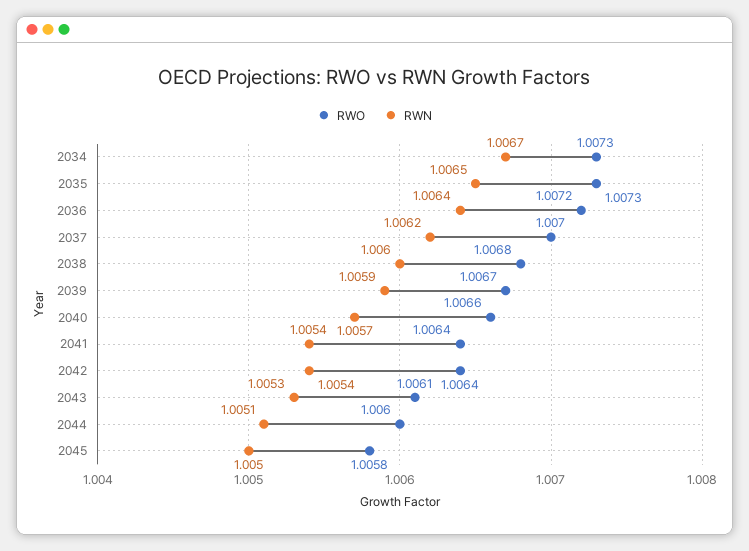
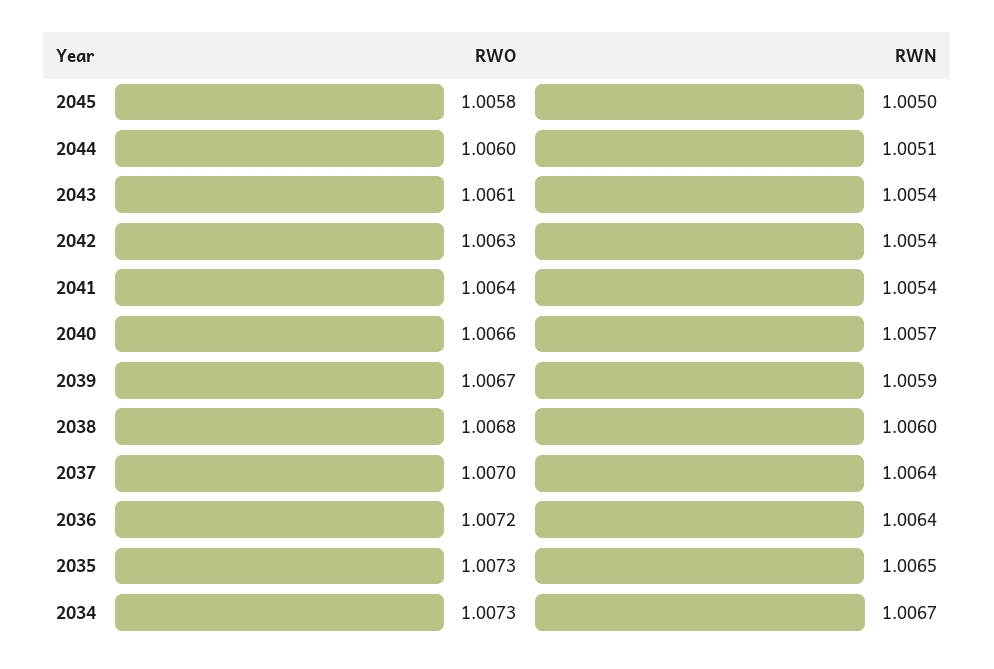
  {
    "RWO": {
      "2034": 1.0073,
      "2035": 1.0073,
      "2036": 1.0072,
      "2037": 1.007,
      "2038": 1.0068,
      "2039": 1.0067,
      "2040": 1.0066,
      "2041": 1.0064,
-     "2042": 1.0064,
+     "2042": 1.0063,
      "2043": 1.0061,
      "2044": 1.006,
      "2045": 1.0058
    },
    "RWN": {
      "2034": 1.0067,
      "2035": 1.0065,
      "2036": 1.0064,
-     "2037": 1.0062,
+     "2037": 1.0064,
      "2038": 1.006,
      "2039": 1.0059,
      "2040": 1.0057,
      "2041": 1.0054,
      "2042": 1.0054,
-     "2043": 1.0053,
+     "2043": 1.0054,
      "2044": 1.0051,
      "2045": 1.005
    }
  }

